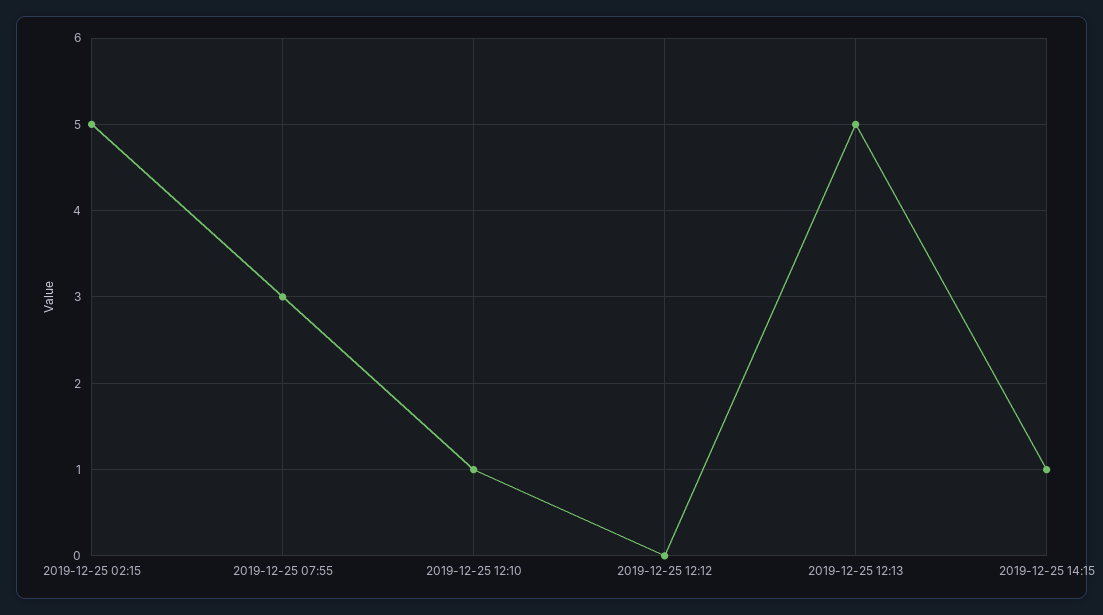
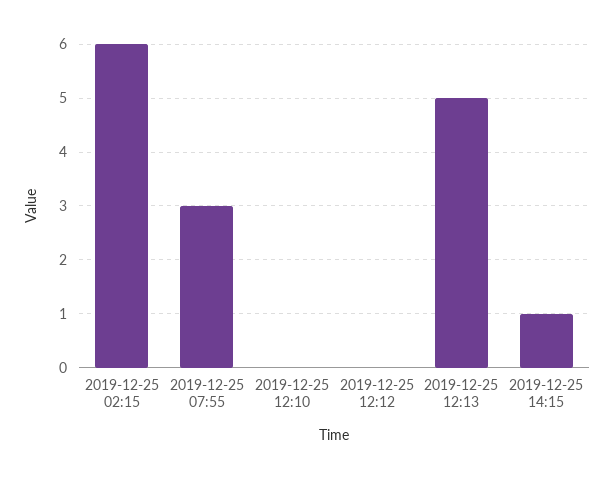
  {
-   "2019-12-25 02:15": 5,
+   "2019-12-25 02:15": 6,
    "2019-12-25 07:55": 3,
-   "2019-12-25 12:10": 1,
+   "2019-12-25 12:10": 0,
    "2019-12-25 12:12": 0,
    "2019-12-25 12:13": 5,
    "2019-12-25 14:15": 1
  }

